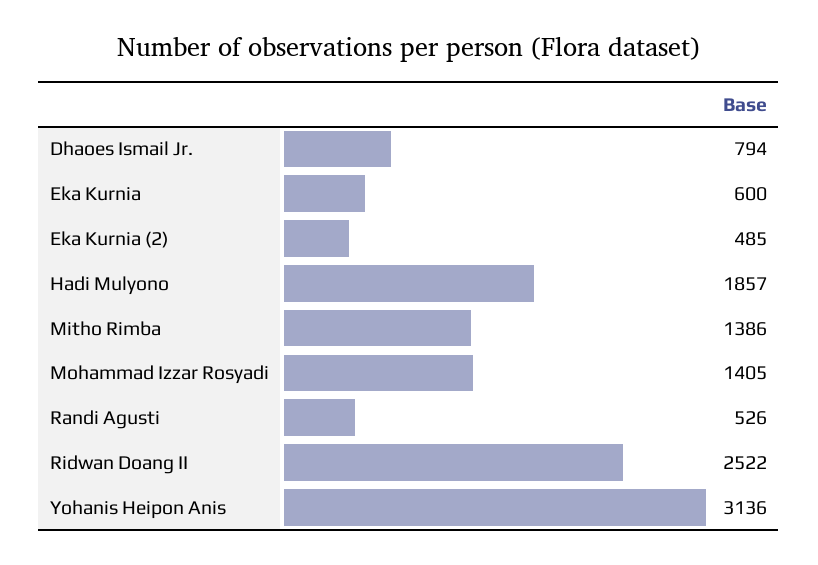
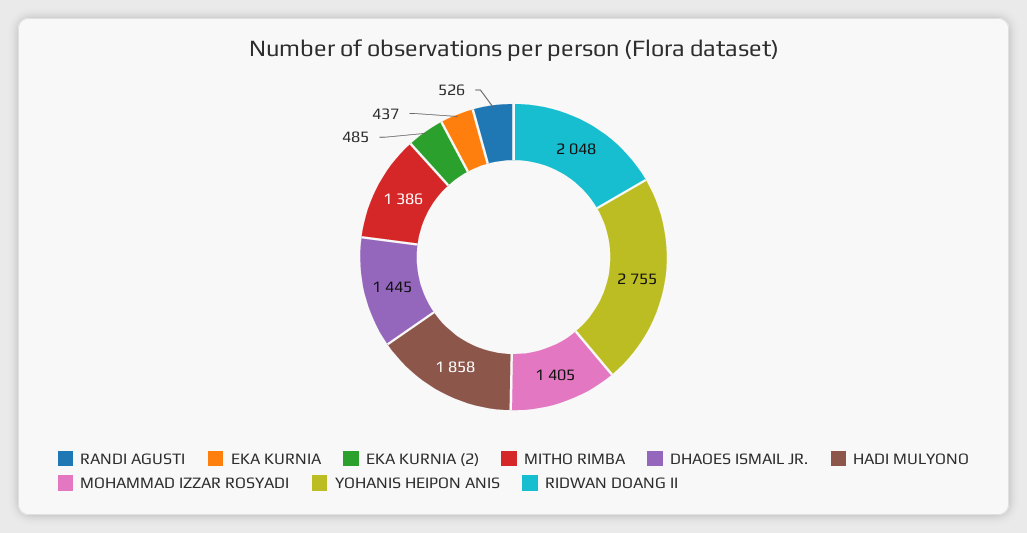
  {
-   "Dhaoes Ismail Jr.": 794,
+   "Dhaoes Ismail Jr.": 1445,
-   "Eka Kurnia": 600,
+   "Eka Kurnia": 437,
    "Eka Kurnia (2)": 485,
-   "Hadi Mulyono": 1857,
+   "Hadi Mulyono": 1858,
    "Mitho Rimba": 1386,
    "Mohammad Izzar Rosyadi": 1405,
    "Randi Agusti": 526,
-   "Ridwan Doang II": 2522,
+   "Ridwan Doang II": 2048,
-   "Yohanis Heipon Anis": 3136
+   "Yohanis Heipon Anis": 2755
  }

